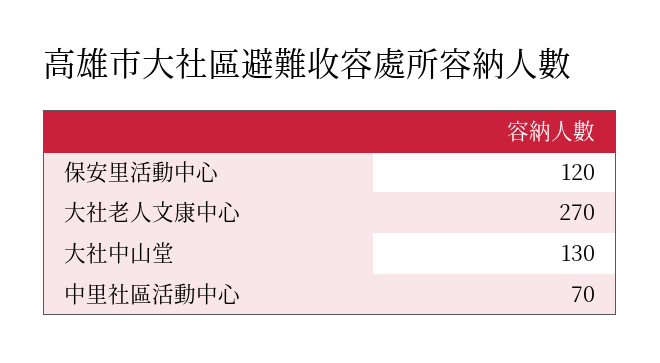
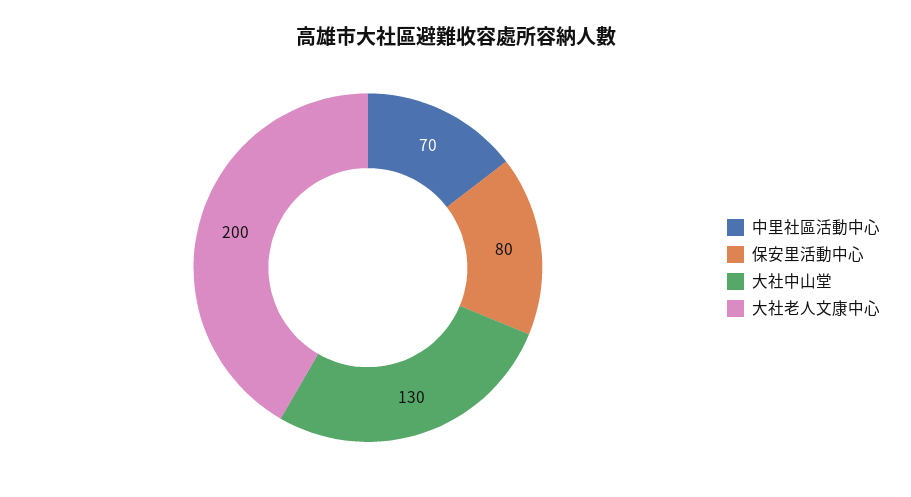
  {
-   "保安里活動中心": 120,
+   "保安里活動中心": 80,
-   "大社老人文康中心": 270,
+   "大社老人文康中心": 200,
    "大社中山堂": 130,
    "中里社區活動中心": 70
  }

